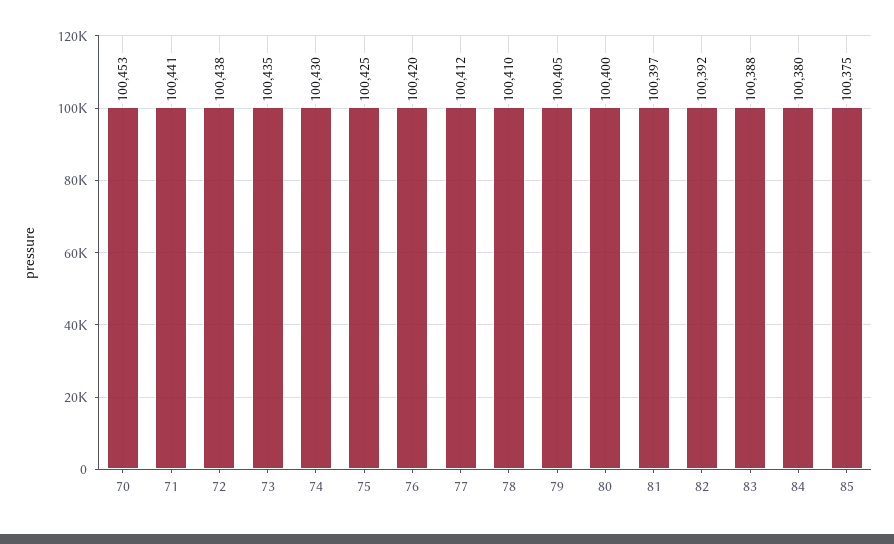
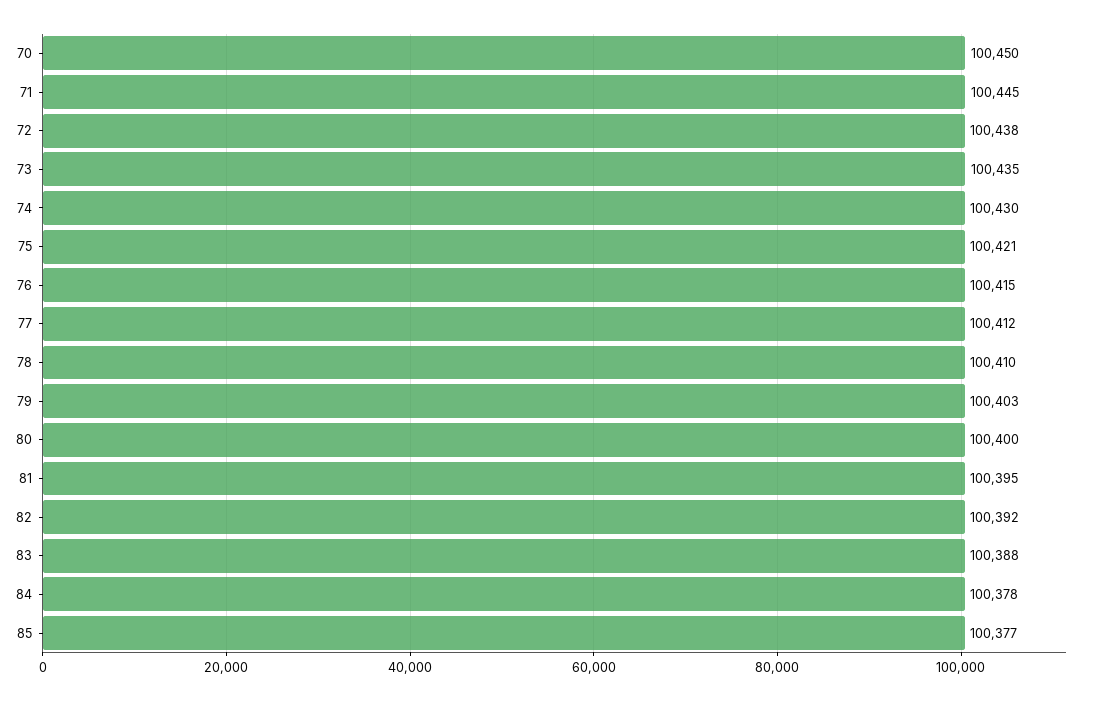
  {
-   "70": 100453,
+   "70": 100450,
-   "71": 100441,
+   "71": 100445,
    "72": 100438,
    "73": 100435,
    "74": 100430,
-   "75": 100425,
+   "75": 100421,
-   "76": 100420,
+   "76": 100415,
    "77": 100412,
    "78": 100410,
-   "79": 100405,
+   "79": 100403,
    "80": 100400,
-   "81": 100397,
+   "81": 100395,
    "82": 100392,
    "83": 100388,
-   "84": 100380,
+   "84": 100378,
-   "85": 100375
+   "85": 100377
  }

